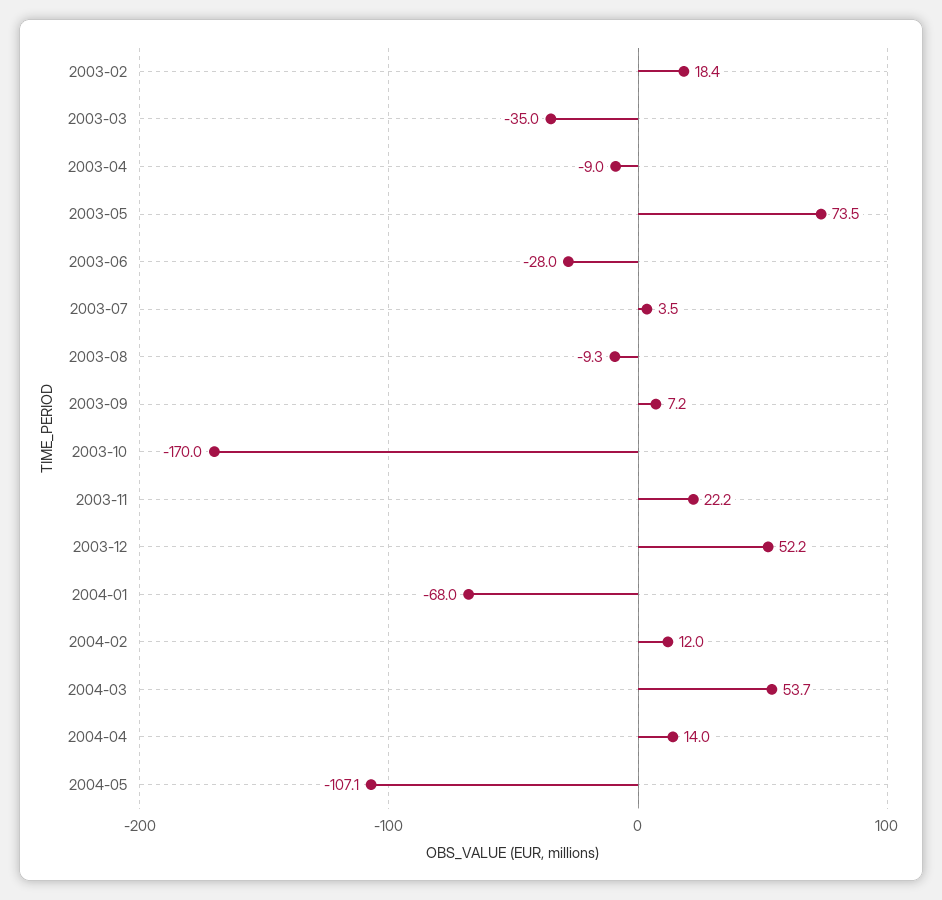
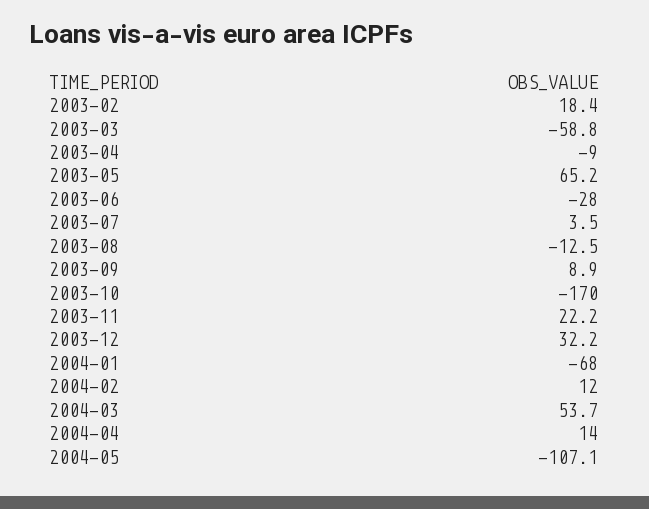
  {
    "2003-02": 18.4,
-   "2003-03": -35,
+   "2003-03": -58.8,
    "2003-04": -9,
-   "2003-05": 73.5,
+   "2003-05": 65.2,
    "2003-06": -28,
    "2003-07": 3.5,
-   "2003-08": -9.3,
+   "2003-08": -12.5,
-   "2003-09": 7.2,
+   "2003-09": 8.9,
    "2003-10": -170,
    "2003-11": 22.2,
-   "2003-12": 52.2,
+   "2003-12": 32.2,
    "2004-01": -68,
    "2004-02": 12,
    "2004-03": 53.7,
    "2004-04": 14,
    "2004-05": -107.1
  }

